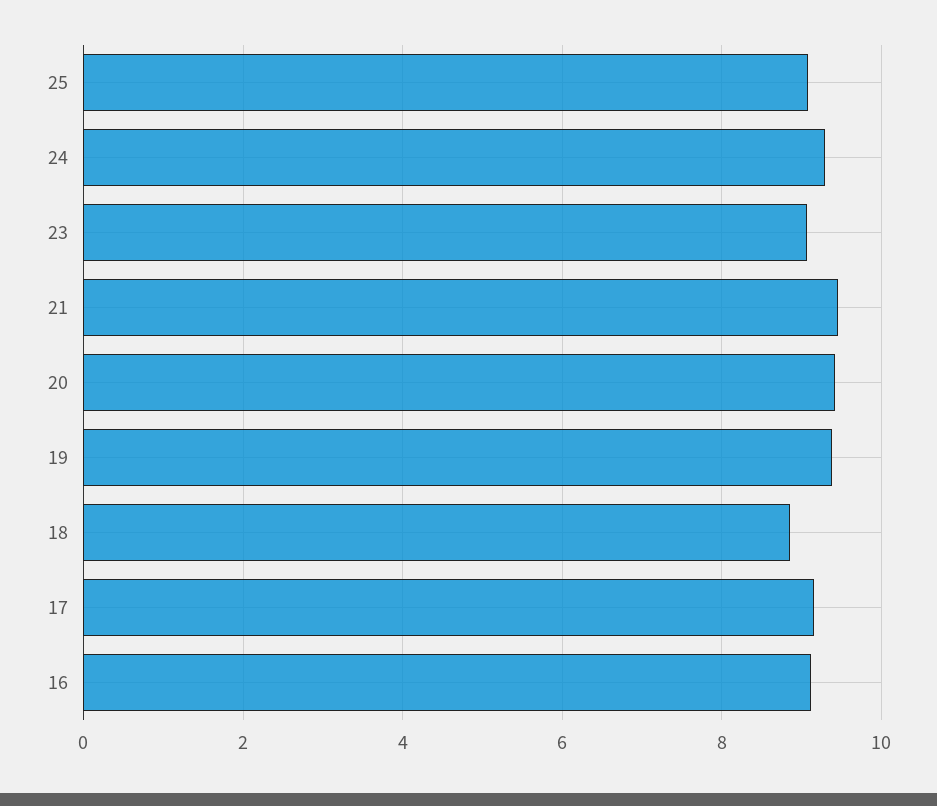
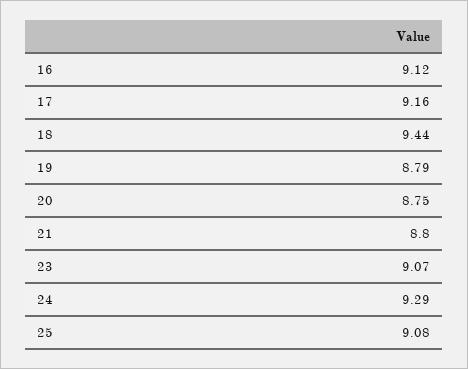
  {
    "25": 9.08,
    "24": 9.29,
    "23": 9.07,
-   "21": 9.4,
+   "21": 8.8,
-   "20": 9.4,
+   "20": 8.75,
-   "19": 9.4,
+   "19": 8.79,
-   "18": 8.8,
+   "18": 9.44,
    "17": 9.16,
    "16": 9.12
  }

